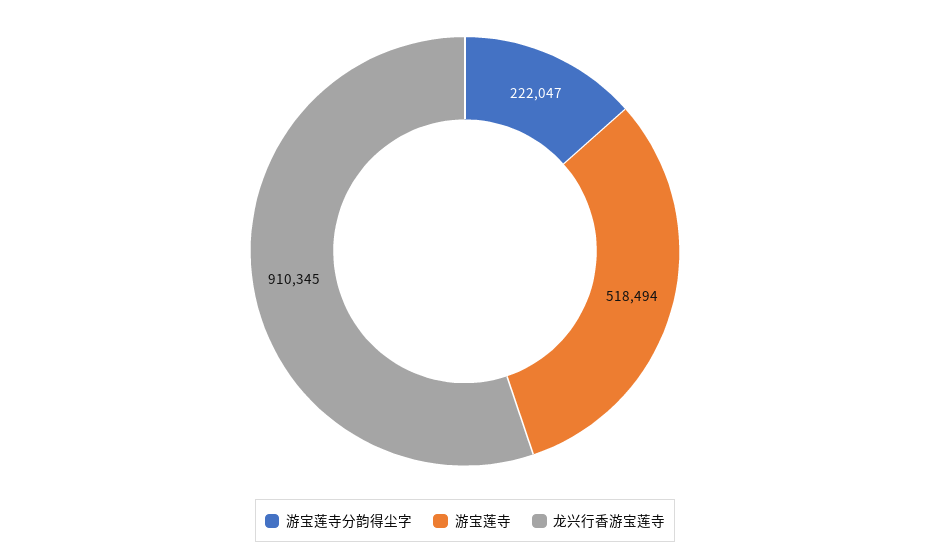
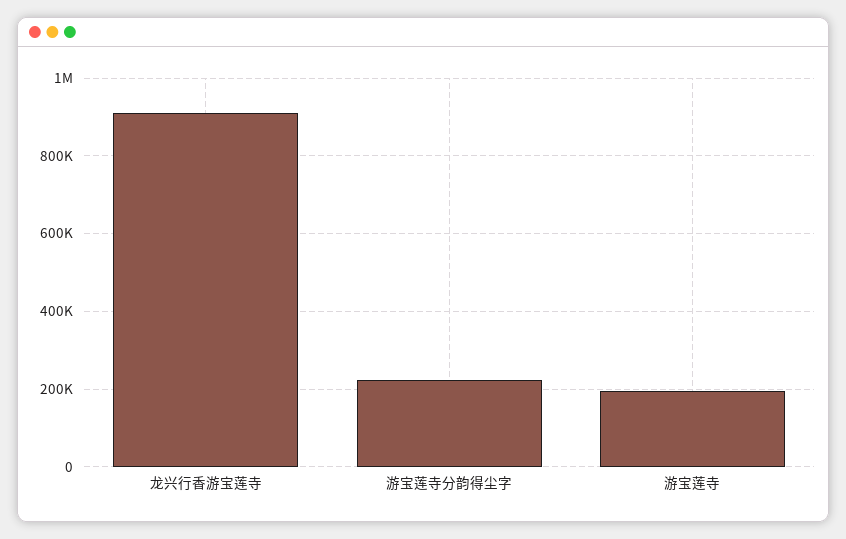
  {
    "游宝莲寺分韵得尘字": 222047,
-   "游宝莲寺": 518494,
+   "游宝莲寺": 200000,
    "龙兴行香游宝莲寺": 910345
  }

